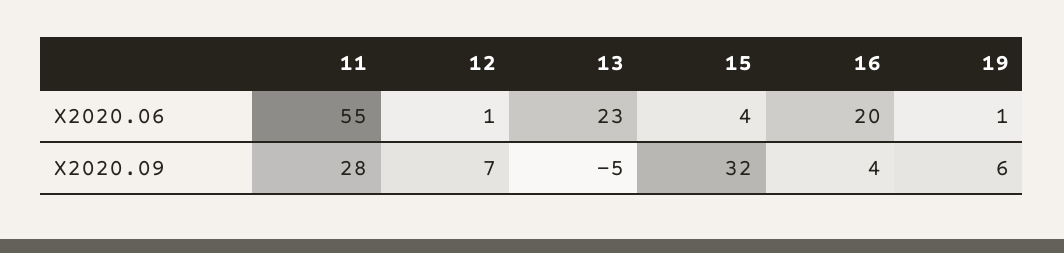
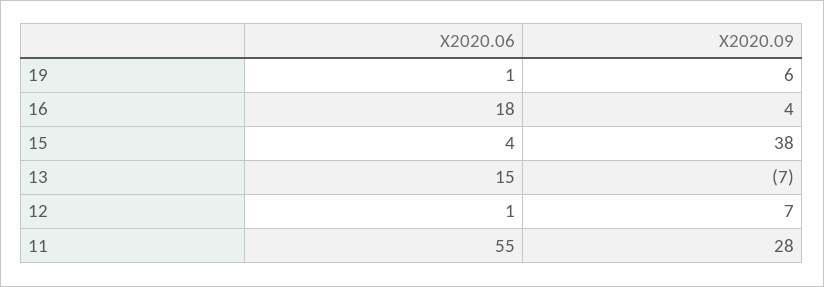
  {
    "11": {
      "X2020.06": 55,
      "X2020.09": 28
    },
    "12": {
      "X2020.06": 1,
      "X2020.09": 7
    },
    "13": {
-     "X2020.06": 23,
+     "X2020.06": 15,
-     "X2020.09": -5
+     "X2020.09": -7
    },
    "15": {
      "X2020.06": 4,
-     "X2020.09": 32
+     "X2020.09": 38
    },
    "16": {
-     "X2020.06": 20,
+     "X2020.06": 18,
      "X2020.09": 4
    },
    "19": {
      "X2020.06": 1,
      "X2020.09": 6
    }
  }

